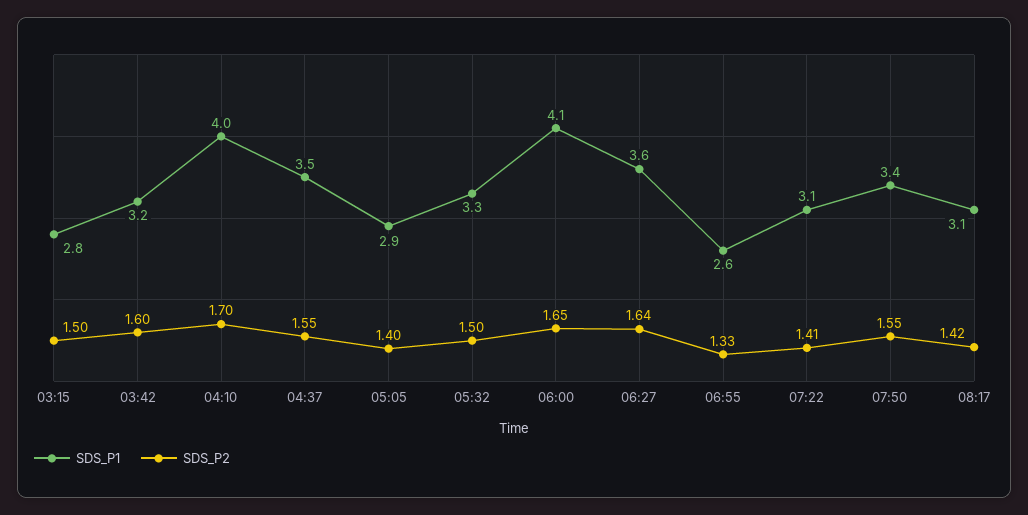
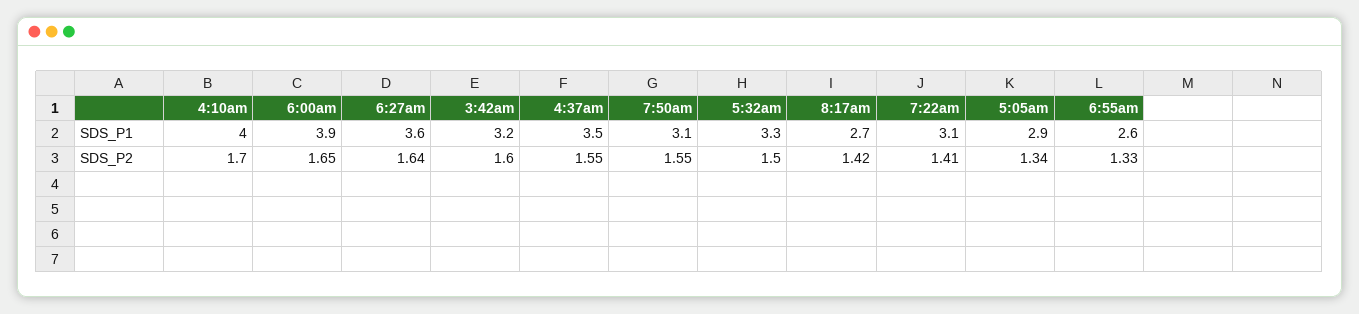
  {
    "SDS_P1": {
-     "03:15": 2.8,
      "03:42": 3.2,
      "04:10": 4,
      "04:37": 3.5,
      "05:05": 2.9,
      "05:32": 3.3,
-     "06:00": 4.1,
+     "06:00": 3.9,
      "06:27": 3.6,
      "06:55": 2.6,
      "07:22": 3.1,
-     "07:50": 3.4,
+     "07:50": 3.1,
-     "08:17": 3.1
+     "08:17": 2.7
    },
    "SDS_P2": {
-     "03:15": 1.5,
      "03:42": 1.6,
      "04:10": 1.7,
      "04:37": 1.55,
-     "05:05": 1.4,
+     "05:05": 1.34,
      "05:32": 1.5,
      "06:00": 1.65,
      "06:27": 1.64,
      "06:55": 1.33,
      "07:22": 1.41,
      "07:50": 1.55,
      "08:17": 1.42
    }
  }

